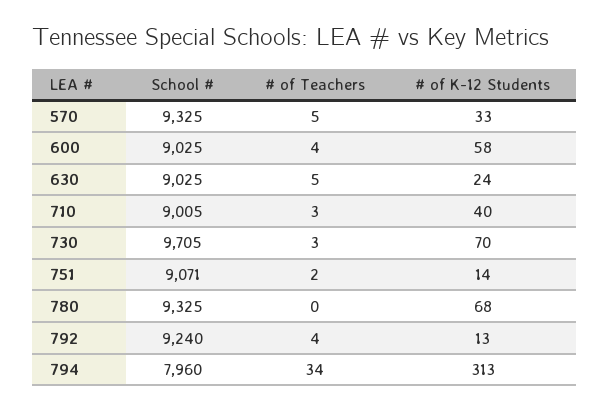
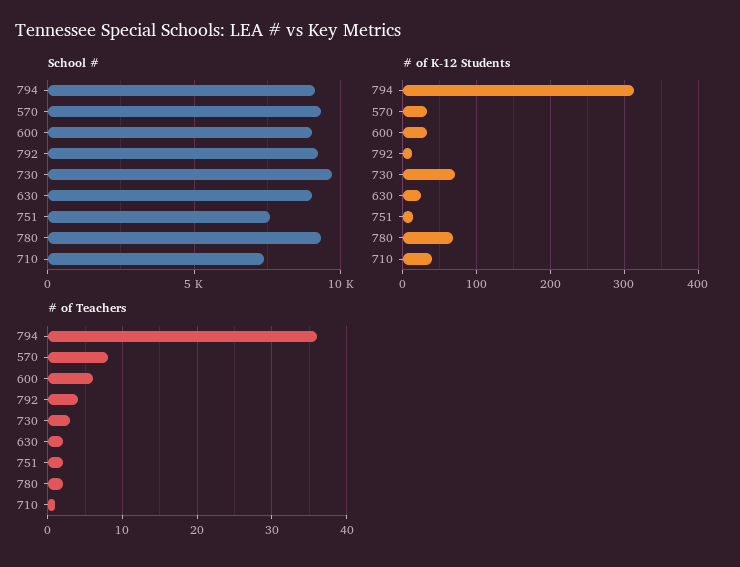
  {
    "School #": {
      "570": 9325,
      "600": 9025,
      "630": 9025,
-     "710": 9005,
+     "710": 7500,
      "730": 9705,
-     "751": 9071,
+     "751": 7500,
      "780": 9325,
      "792": 9240,
-     "794": 7960
+     "794": 9000
    },
    "# of Teachers": {
-     "570": 5,
+     "570": 8,
-     "600": 4,
+     "600": 6,
-     "630": 5,
+     "630": 2,
-     "710": 3,
+     "710": 1,
      "730": 3,
      "751": 2,
-     "780": 0,
+     "780": 2,
      "792": 4,
-     "794": 34
+     "794": 36
    },
    "# of K-12 Students": {
      "570": 33,
-     "600": 58,
+     "600": 30,
      "630": 24,
      "710": 40,
      "730": 70,
      "751": 14,
      "780": 68,
      "792": 13,
      "794": 313
    }
  }

